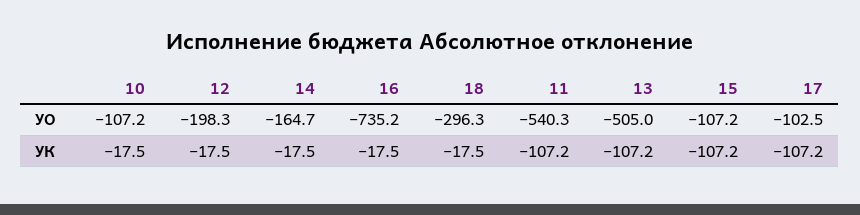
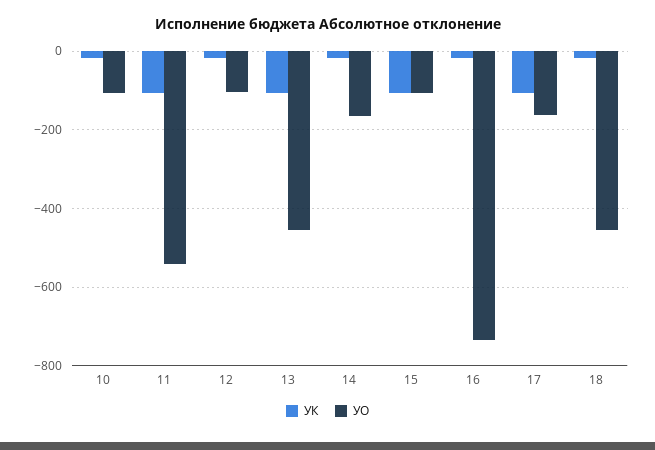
  {
    "УО": {
      "10": -107.2,
-     "12": -198.3,
+     "12": -100,
      "14": -164.7,
      "16": -735.2,
-     "18": -296.3,
+     "18": -460,
      "11": -540.3,
-     "13": -505,
+     "13": -460,
      "15": -107.2,
-     "17": -102.5
+     "17": -160
    },
    "УК": {
      "10": -17.5,
      "12": -17.5,
      "14": -17.5,
      "16": -17.5,
      "18": -17.5,
      "11": -107.2,
      "13": -107.2,
      "15": -107.2,
      "17": -107.2
    }
  }

